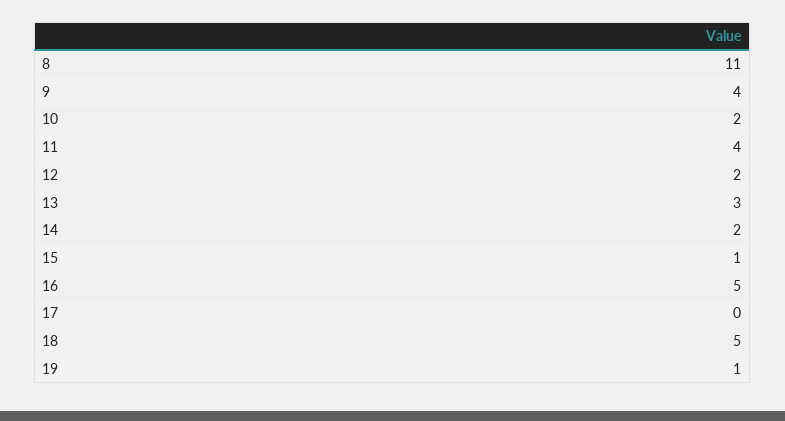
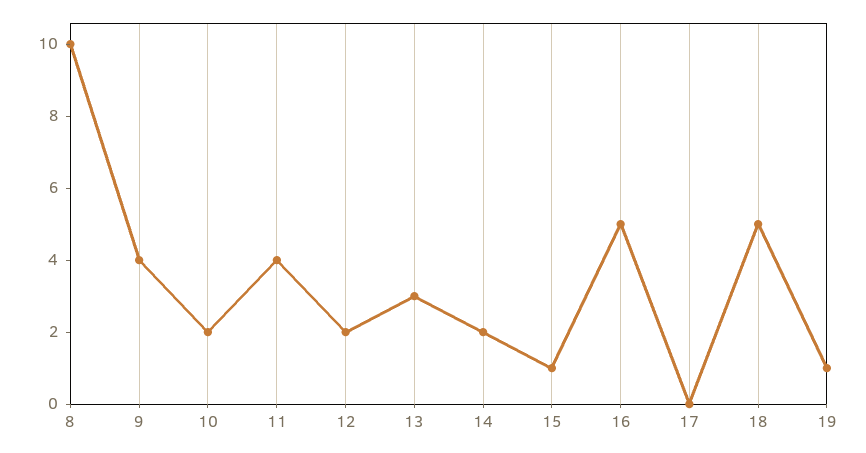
  {
-   "8": 11,
+   "8": 10,
    "9": 4,
    "10": 2,
    "11": 4,
    "12": 2,
    "13": 3,
    "14": 2,
    "15": 1,
    "16": 5,
    "17": 0,
    "18": 5,
    "19": 1
  }

